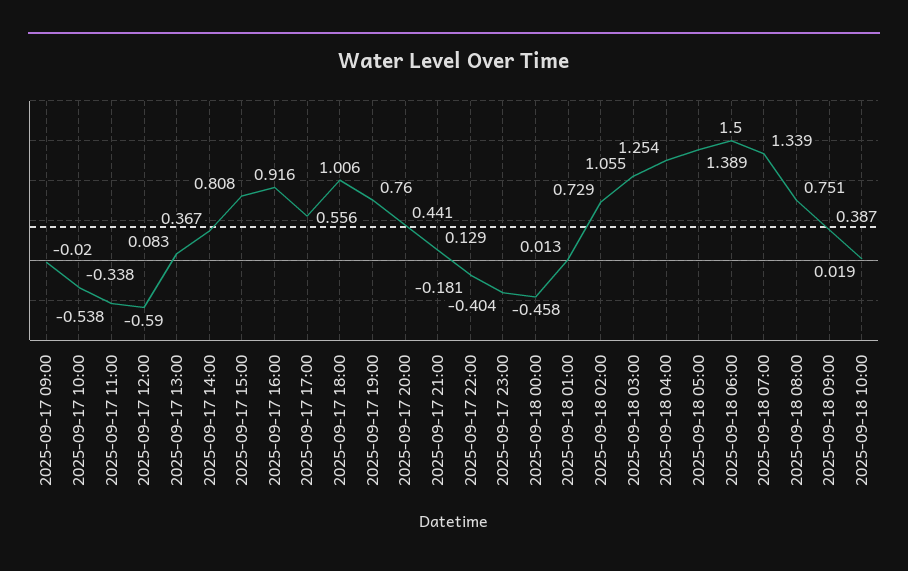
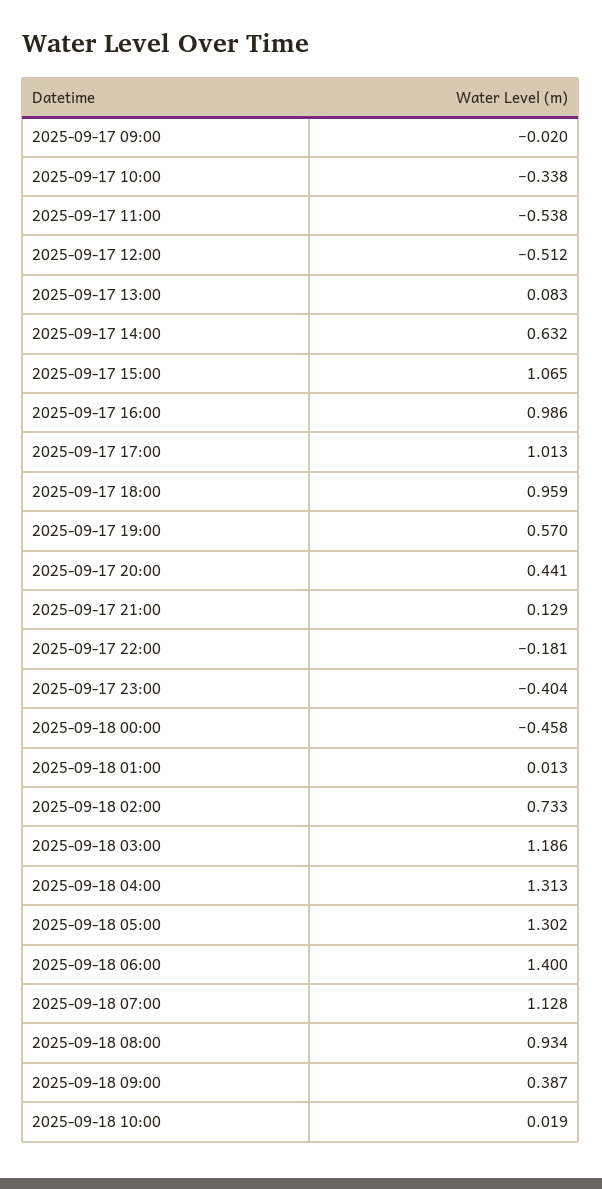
  {
    "2025-09-17 09:00": -0.02,
    "2025-09-17 10:00": -0.338,
    "2025-09-17 11:00": -0.538,
-   "2025-09-17 12:00": -0.59,
+   "2025-09-17 12:00": -0.512,
    "2025-09-17 13:00": 0.083,
-   "2025-09-17 14:00": 0.367,
+   "2025-09-17 14:00": 0.632,
-   "2025-09-17 15:00": 0.808,
+   "2025-09-17 15:00": 1.065,
-   "2025-09-17 16:00": 0.916,
+   "2025-09-17 16:00": 0.986,
-   "2025-09-17 17:00": 0.556,
+   "2025-09-17 17:00": 1.013,
-   "2025-09-17 18:00": 1.006,
+   "2025-09-17 18:00": 0.959,
-   "2025-09-17 19:00": 0.76,
+   "2025-09-17 19:00": 0.57,
    "2025-09-17 20:00": 0.441,
    "2025-09-17 21:00": 0.129,
    "2025-09-17 22:00": -0.181,
    "2025-09-17 23:00": -0.404,
    "2025-09-18 00:00": -0.458,
    "2025-09-18 01:00": 0.013,
-   "2025-09-18 02:00": 0.729,
+   "2025-09-18 02:00": 0.733,
-   "2025-09-18 03:00": 1.055,
+   "2025-09-18 03:00": 1.186,
-   "2025-09-18 04:00": 1.254,
+   "2025-09-18 04:00": 1.313,
-   "2025-09-18 05:00": 1.389,
+   "2025-09-18 05:00": 1.302,
-   "2025-09-18 06:00": 1.5,
+   "2025-09-18 06:00": 1.4,
-   "2025-09-18 07:00": 1.339,
+   "2025-09-18 07:00": 1.128,
-   "2025-09-18 08:00": 0.751,
+   "2025-09-18 08:00": 0.934,
    "2025-09-18 09:00": 0.387,
    "2025-09-18 10:00": 0.019
  }

